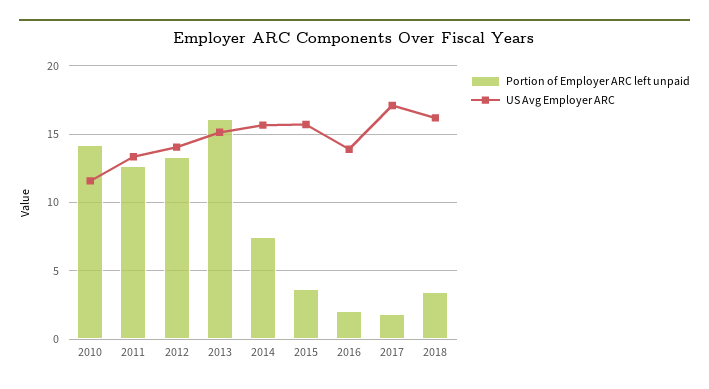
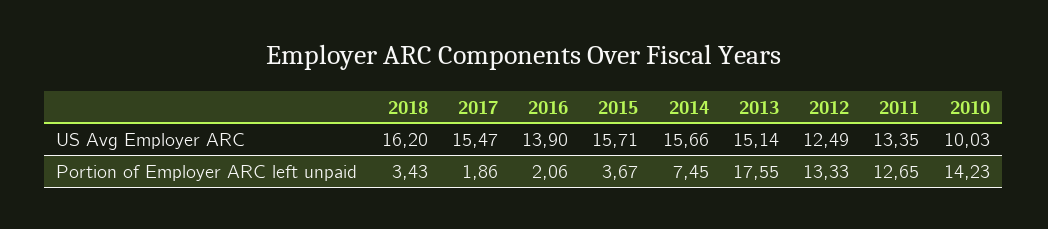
  {
    "Portion of Employer ARC left unpaid": {
      "2010": 14.23,
      "2011": 12.65,
      "2012": 13.33,
-     "2013": 16,
+     "2013": 17.55,
      "2014": 7.45,
      "2015": 3.67,
      "2016": 2.06,
      "2017": 1.86,
      "2018": 3.43
    },
    "US Avg Employer ARC": {
-     "2010": 11.5,
+     "2010": 10.03,
      "2011": 13.35,
-     "2012": 14,
+     "2012": 12.49,
      "2013": 15.14,
      "2014": 15.66,
      "2015": 15.71,
      "2016": 13.9,
-     "2017": 17,
+     "2017": 15.47,
      "2018": 16.2
    }
  }

